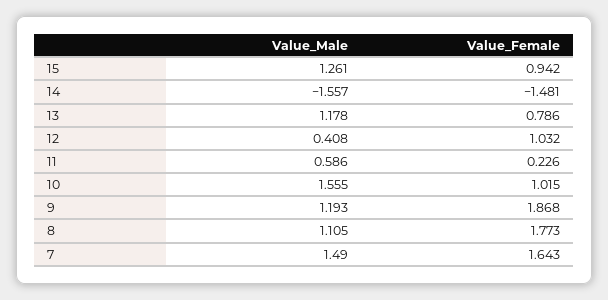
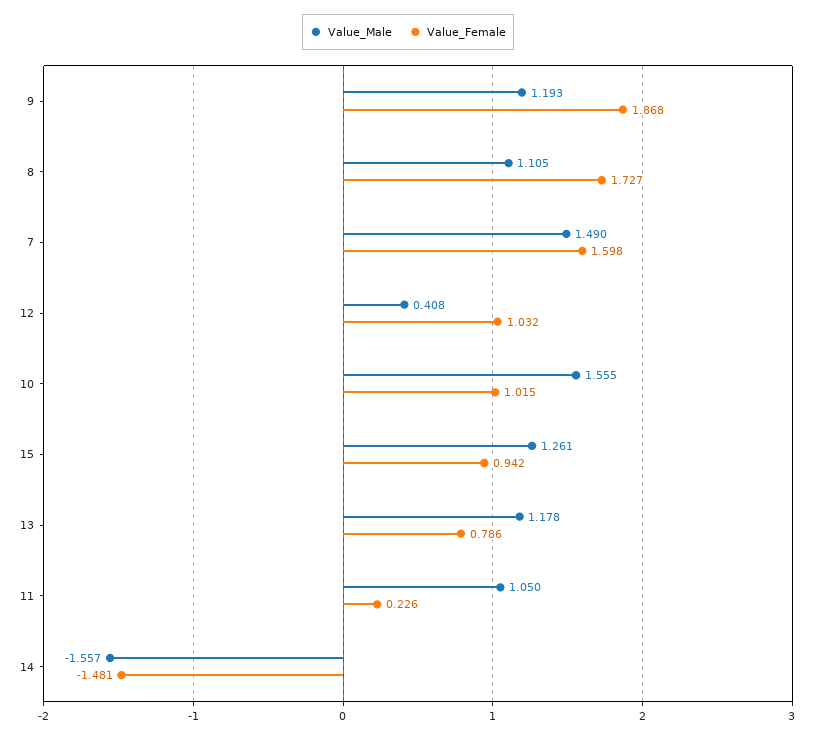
  {
    "Value_Male": {
      "15": 1.261,
      "14": -1.557,
      "13": 1.178,
      "12": 0.408,
-     "11": 0.586,
+     "11": 1.05,
      "10": 1.555,
      "9": 1.193,
      "8": 1.105,
      "7": 1.49
    },
    "Value_Female": {
      "15": 0.942,
      "14": -1.481,
      "13": 0.786,
      "12": 1.032,
      "11": 0.226,
      "10": 1.015,
      "9": 1.868,
-     "8": 1.773,
+     "8": 1.727,
-     "7": 1.643
+     "7": 1.598
    }
  }

